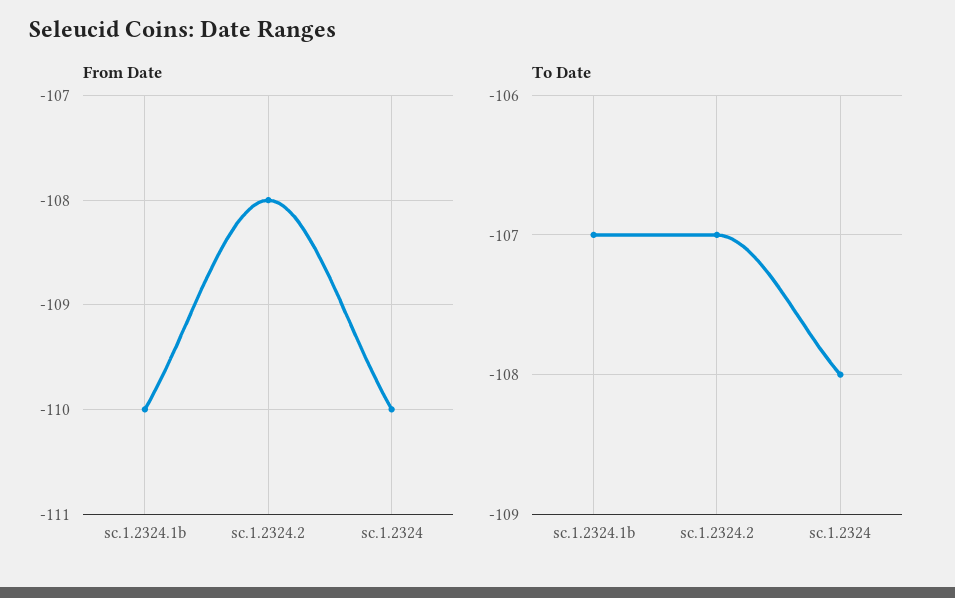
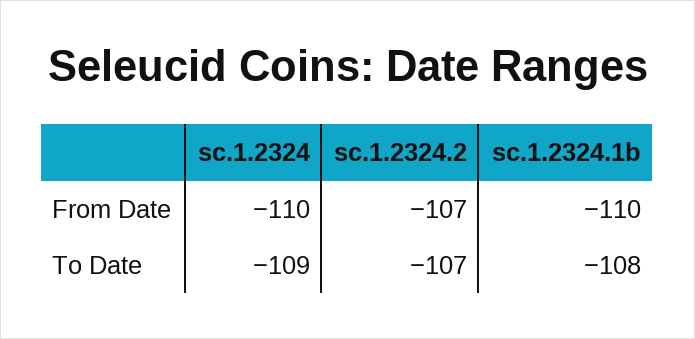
  {
    "From Date": {
      "sc.1.2324.1b": -110,
-     "sc.1.2324.2": -108,
+     "sc.1.2324.2": -107,
      "sc.1.2324": -110
    },
    "To Date": {
-     "sc.1.2324.1b": -107,
+     "sc.1.2324.1b": -108,
      "sc.1.2324.2": -107,
-     "sc.1.2324": -108
+     "sc.1.2324": -109
    }
  }

